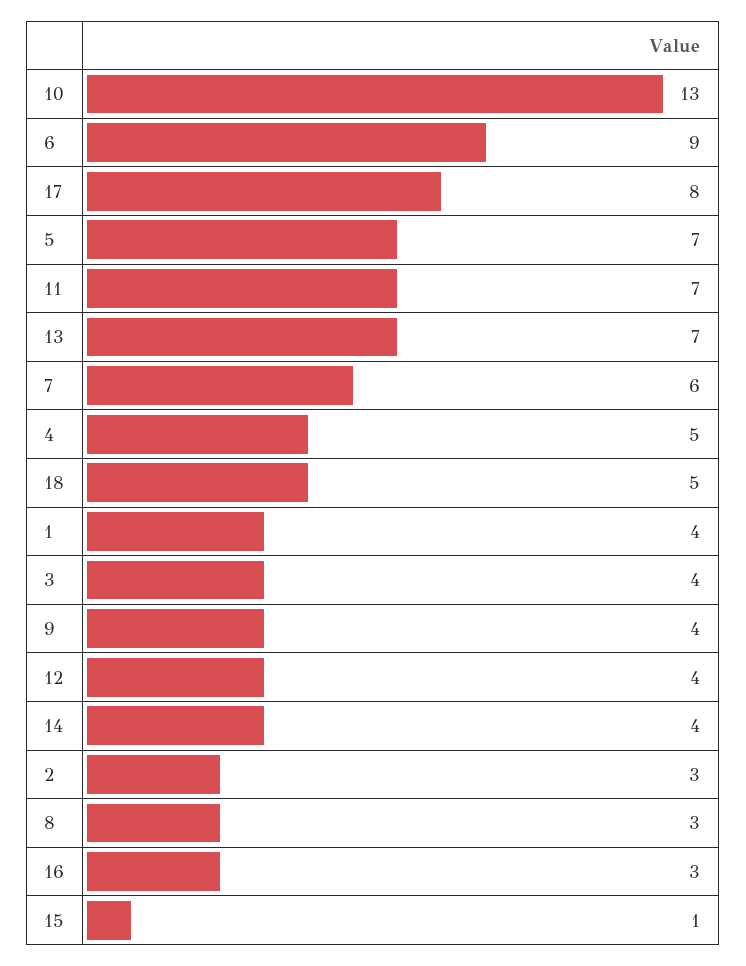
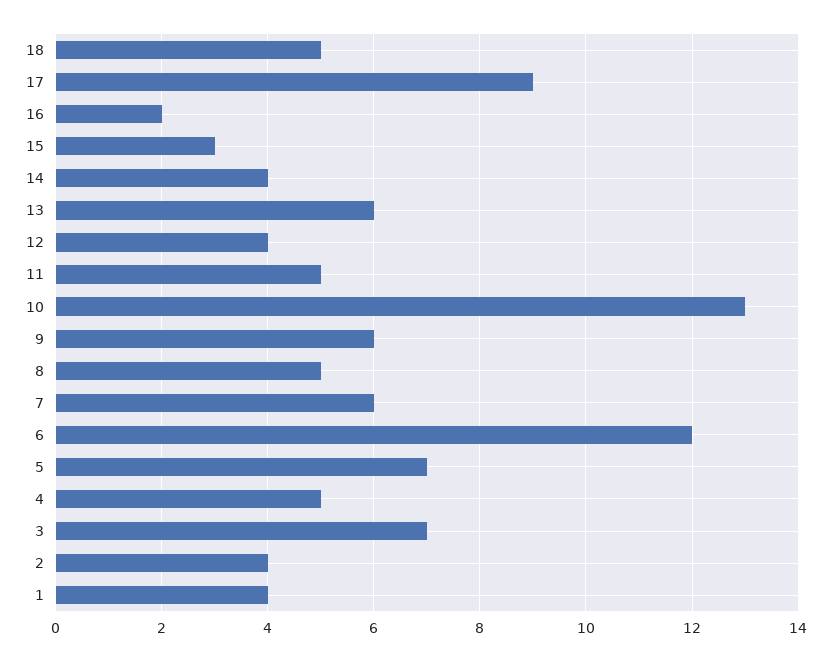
  {
    "10": 13,
-   "6": 9,
+   "6": 12,
-   "17": 8,
+   "17": 9,
    "5": 7,
-   "11": 7,
+   "11": 5,
-   "13": 7,
+   "13": 6,
    "7": 6,
    "4": 5,
    "18": 5,
    "1": 4,
-   "3": 4,
+   "3": 7,
-   "9": 4,
+   "9": 6,
    "12": 4,
    "14": 4,
-   "2": 3,
+   "2": 4,
-   "8": 3,
+   "8": 5,
-   "16": 3,
+   "16": 2,
-   "15": 1
+   "15": 3
  }

